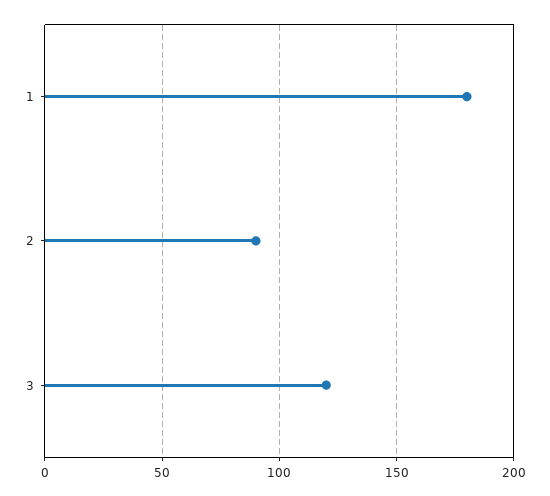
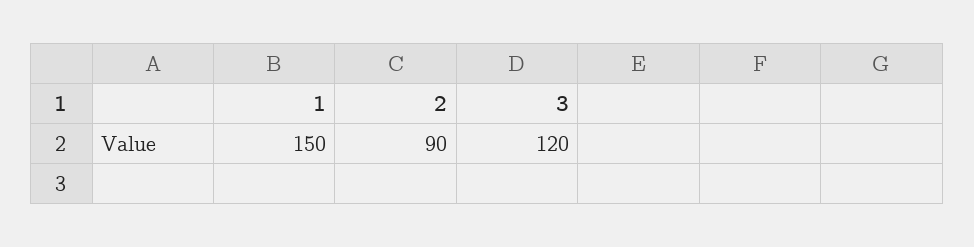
  {
-   "1": 180,
+   "1": 150,
    "2": 90,
    "3": 120
  }

